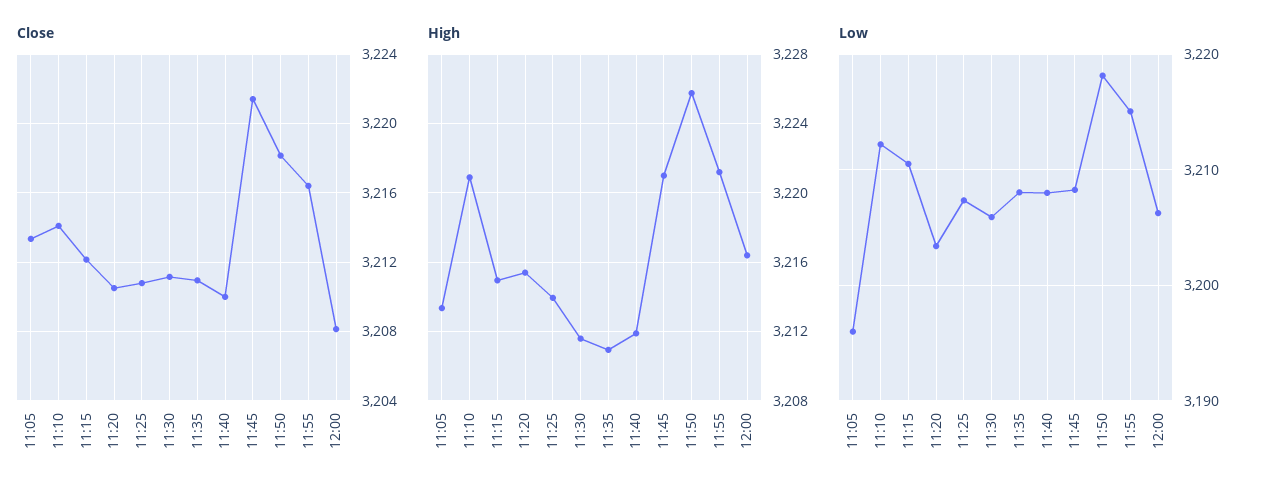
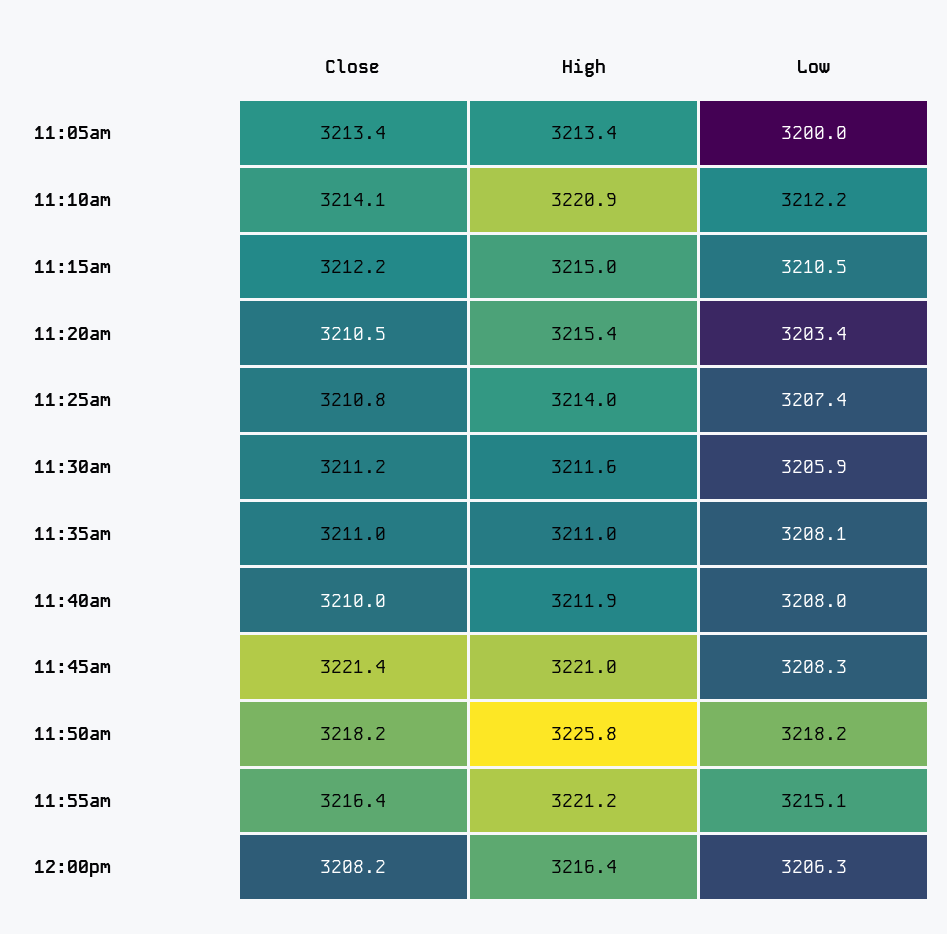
  {
    "Close": {
      "11:05": 3213.4,
      "11:10": 3214.1,
      "11:15": 3212.2,
      "11:20": 3210.5,
      "11:25": 3210.8,
      "11:30": 3211.2,
      "11:35": 3211,
      "11:40": 3210,
      "11:45": 3221.4,
      "11:50": 3218.2,
      "11:55": 3216.4,
      "12:00": 3208.2
    },
    "High": {
      "11:05": 3213.4,
      "11:10": 3220.9,
      "11:15": 3215,
      "11:20": 3215.4,
      "11:25": 3214,
      "11:30": 3211.6,
      "11:35": 3211,
      "11:40": 3211.9,
      "11:45": 3221,
      "11:50": 3225.8,
      "11:55": 3221.2,
      "12:00": 3216.4
    },
    "Low": {
-     "11:05": 3196,
+     "11:05": 3200,
      "11:10": 3212.2,
      "11:15": 3210.5,
      "11:20": 3203.4,
      "11:25": 3207.4,
      "11:30": 3205.9,
      "11:35": 3208.1,
      "11:40": 3208,
      "11:45": 3208.3,
      "11:50": 3218.2,
      "11:55": 3215.1,
      "12:00": 3206.3
    }
  }

